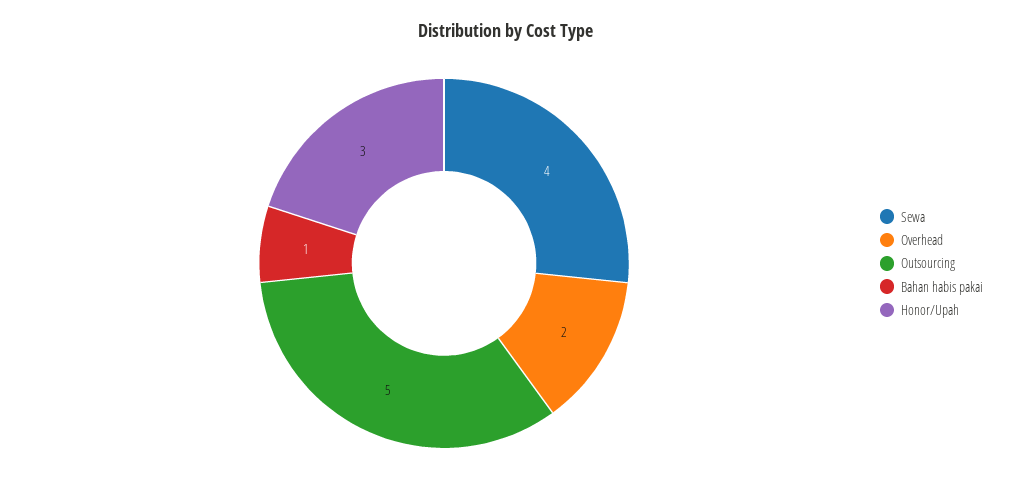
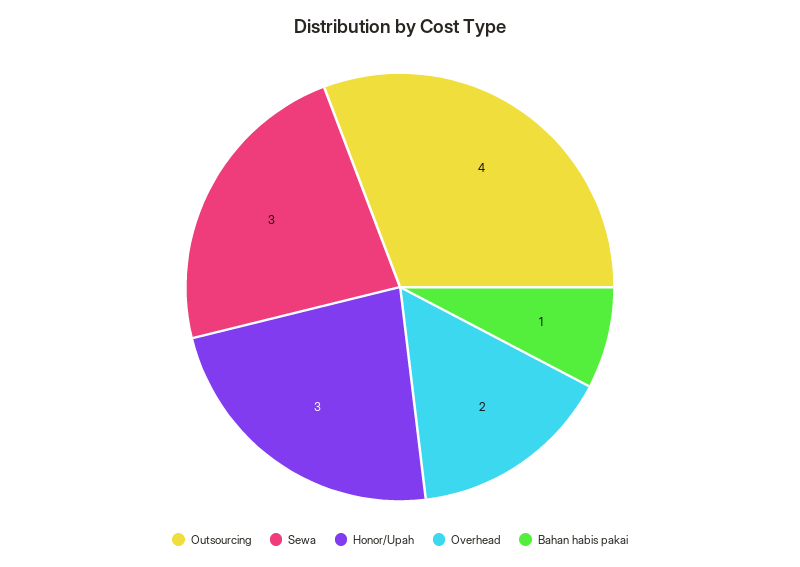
  {
-   "Sewa": 4,
+   "Sewa": 3,
    "Overhead": 2,
-   "Outsourcing": 5,
+   "Outsourcing": 4,
    "Bahan habis pakai": 1,
    "Honor/Upah": 3
  }

